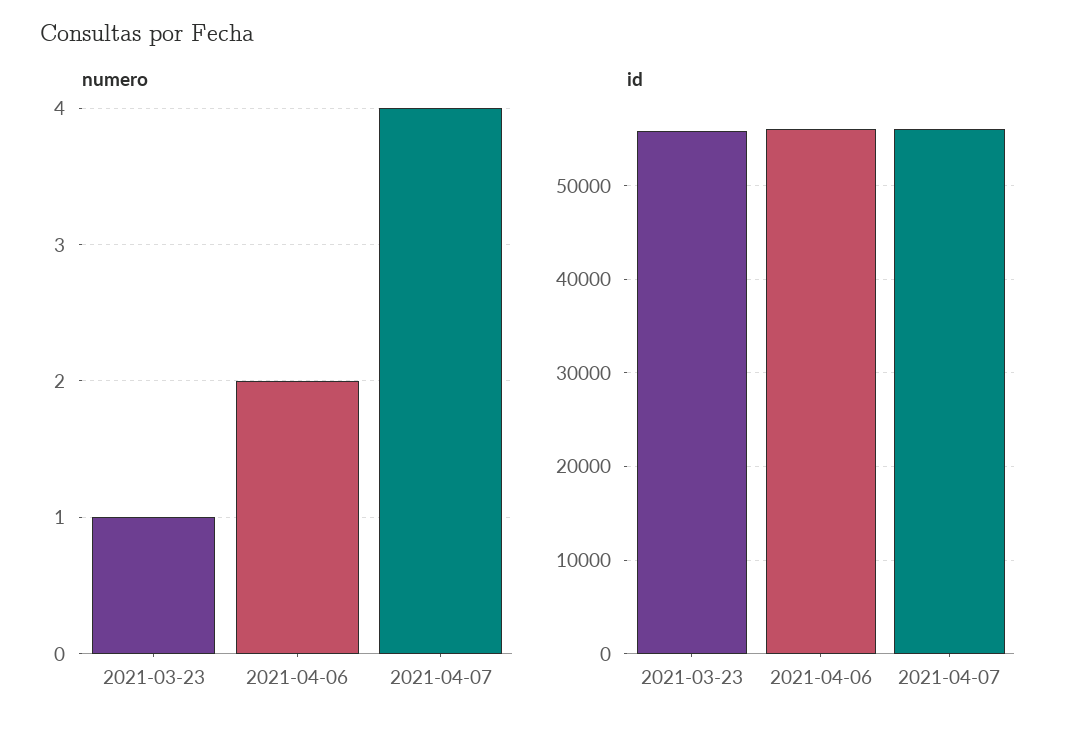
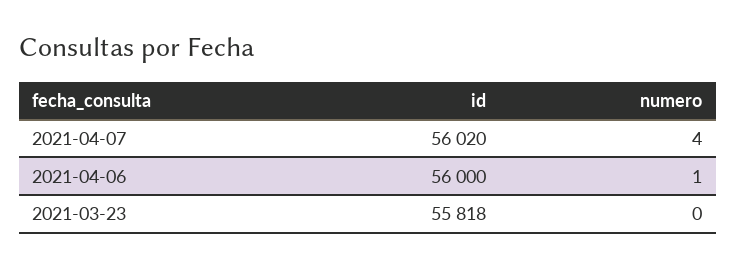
  {
    "numero": {
-     "2021-03-23": 1,
+     "2021-03-23": 0,
-     "2021-04-06": 2,
+     "2021-04-06": 1,
      "2021-04-07": 4
    },
    "id": {
      "2021-03-23": 55818,
      "2021-04-06": 56000,
      "2021-04-07": 56020
    }
  }

